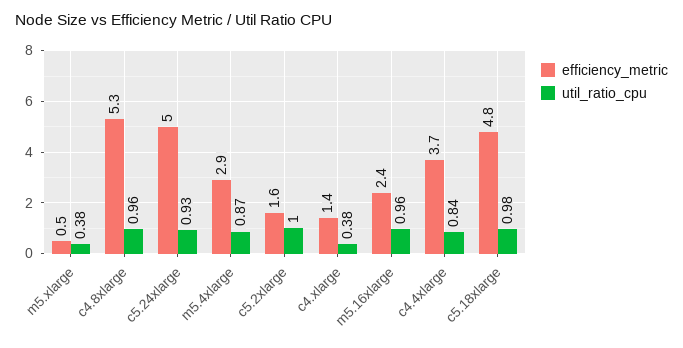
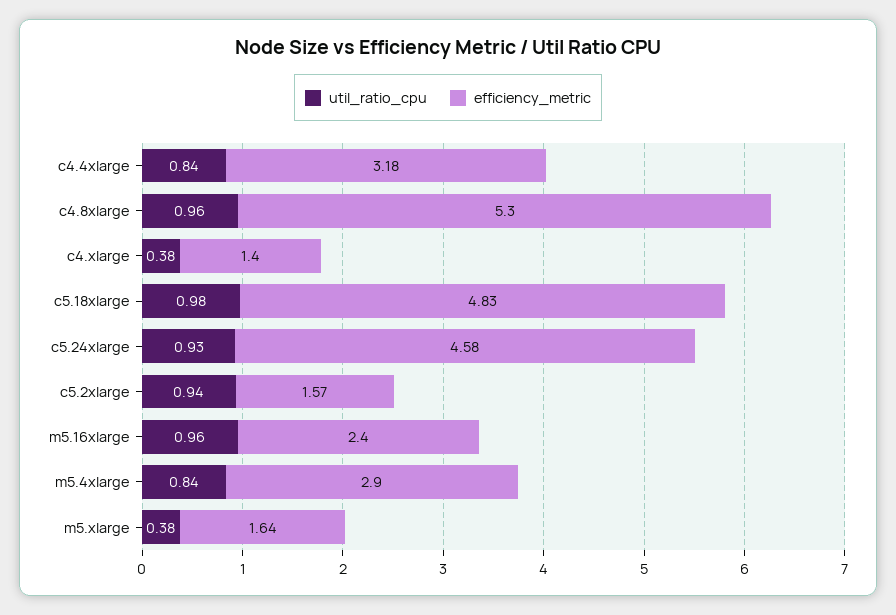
  {
    "efficiency_metric": {
-     "m5.xlarge": 0.5,
+     "m5.xlarge": 1.64,
      "c4.8xlarge": 5.3,
-     "c5.24xlarge": 5,
+     "c5.24xlarge": 4.58,
      "m5.4xlarge": 2.9,
      "c5.2xlarge": 1.57,
      "c4.xlarge": 1.4,
      "m5.16xlarge": 2.4,
-     "c4.4xlarge": 3.7,
+     "c4.4xlarge": 3.18,
      "c5.18xlarge": 4.83
    },
    "util_ratio_cpu": {
      "m5.xlarge": 0.38,
      "c4.8xlarge": 0.96,
      "c5.24xlarge": 0.93,
-     "m5.4xlarge": 0.87,
+     "m5.4xlarge": 0.84,
-     "c5.2xlarge": 1,
+     "c5.2xlarge": 0.94,
      "c4.xlarge": 0.38,
      "m5.16xlarge": 0.96,
      "c4.4xlarge": 0.84,
      "c5.18xlarge": 0.98
    }
  }

